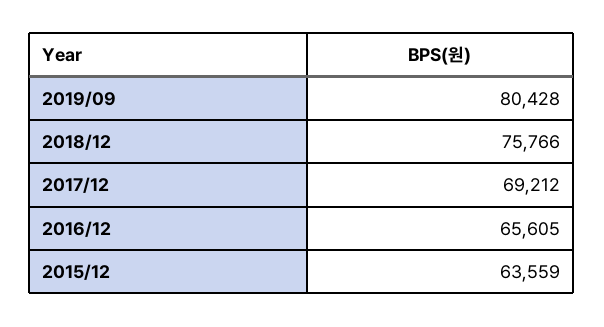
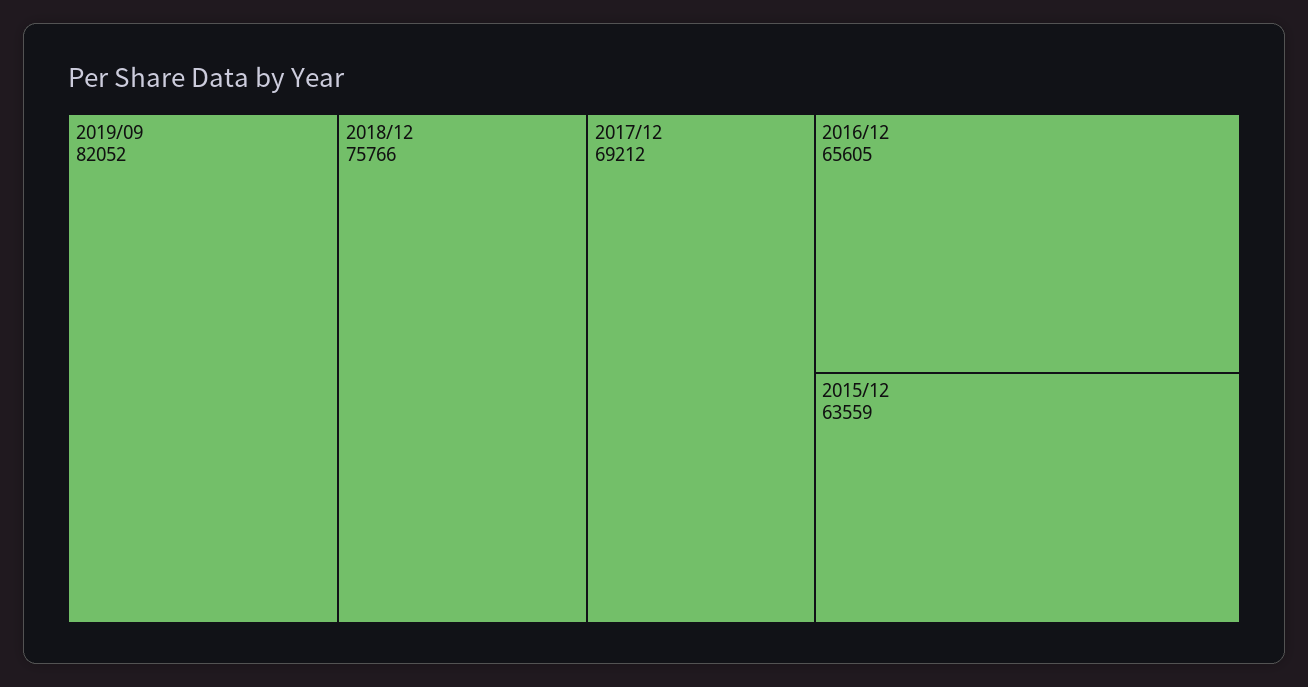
  {
-   "2019/09": 80428,
+   "2019/09": 82052,
    "2018/12": 75766,
    "2017/12": 69212,
    "2016/12": 65605,
    "2015/12": 63559
  }

